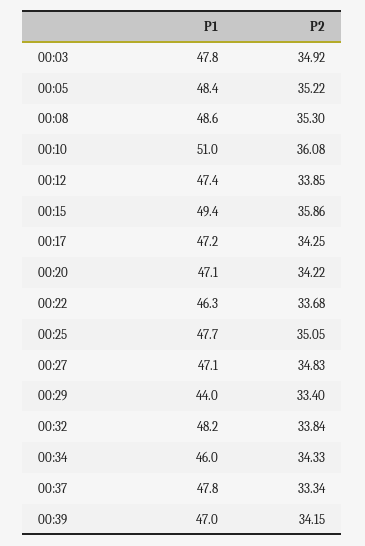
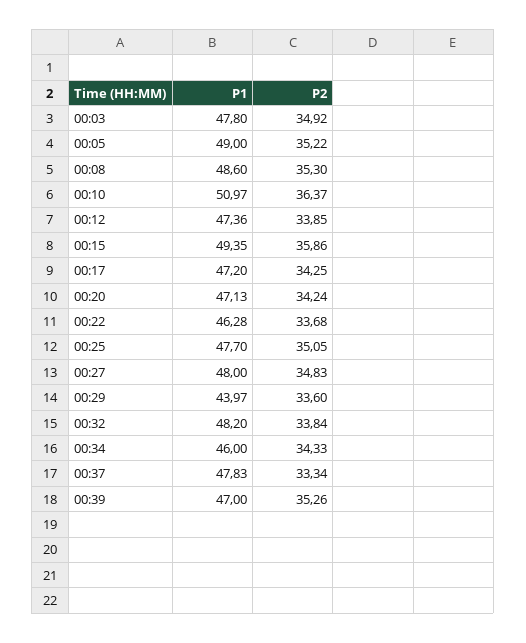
  {
    "P1": {
      "00:03": 47.8,
-     "00:05": 48.4,
+     "00:05": 49,
      "00:08": 48.6,
      "00:10": 50.97,
      "00:12": 47.36,
      "00:15": 49.35,
      "00:17": 47.2,
      "00:20": 47.13,
      "00:22": 46.28,
      "00:25": 47.7,
-     "00:27": 47.1,
+     "00:27": 48,
      "00:29": 43.97,
      "00:32": 48.2,
      "00:34": 46,
      "00:37": 47.83,
      "00:39": 47
    },
    "P2": {
      "00:03": 34.92,
      "00:05": 35.22,
      "00:08": 35.3,
-     "00:10": 36.08,
+     "00:10": 36.37,
      "00:12": 33.85,
      "00:15": 35.86,
      "00:17": 34.25,
-     "00:20": 34.22,
+     "00:20": 34.24,
      "00:22": 33.68,
      "00:25": 35.05,
      "00:27": 34.83,
-     "00:29": 33.4,
+     "00:29": 33.6,
      "00:32": 33.84,
      "00:34": 34.33,
      "00:37": 33.34,
-     "00:39": 34.15
+     "00:39": 35.26
    }
  }

